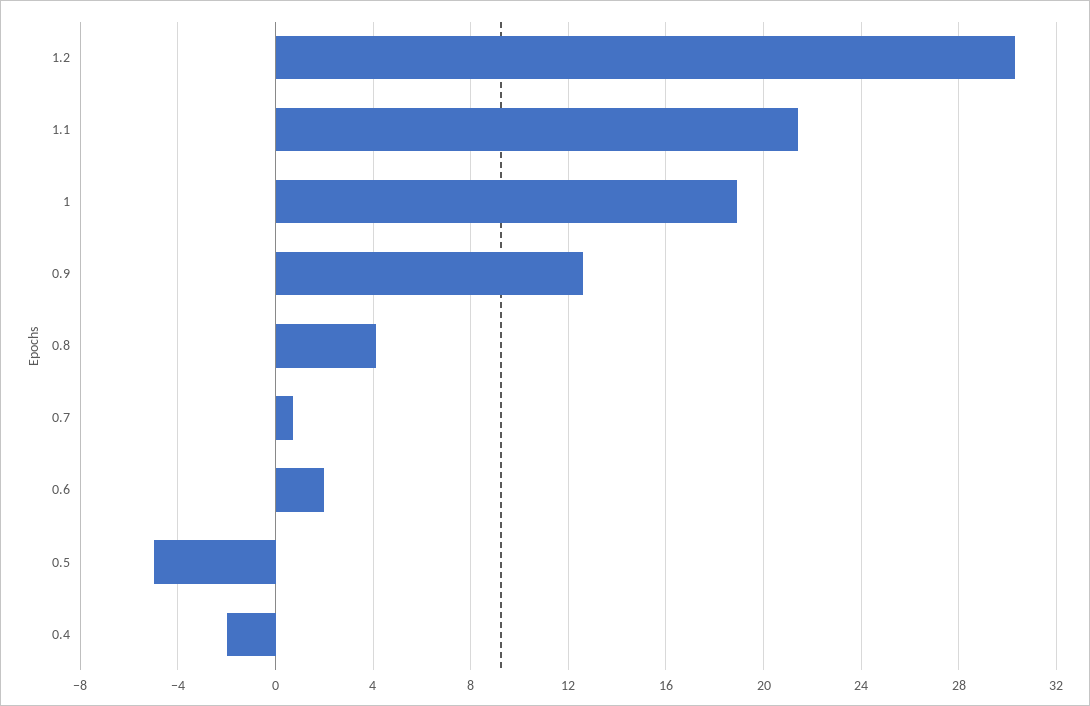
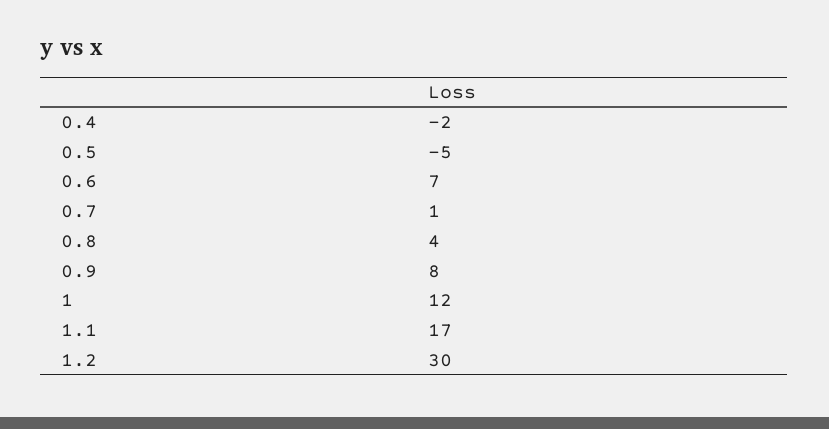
  {
    "1.2": 30,
-   "1.1": 21.5,
+   "1.1": 17,
-   "1": 19,
+   "1": 12,
-   "0.9": 12.5,
+   "0.9": 8,
    "0.8": 4,
    "0.7": 1,
-   "0.6": 2,
+   "0.6": 7,
    "0.5": -5,
    "0.4": -2
  }

